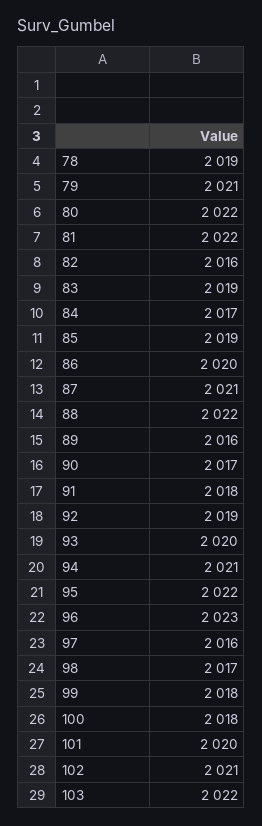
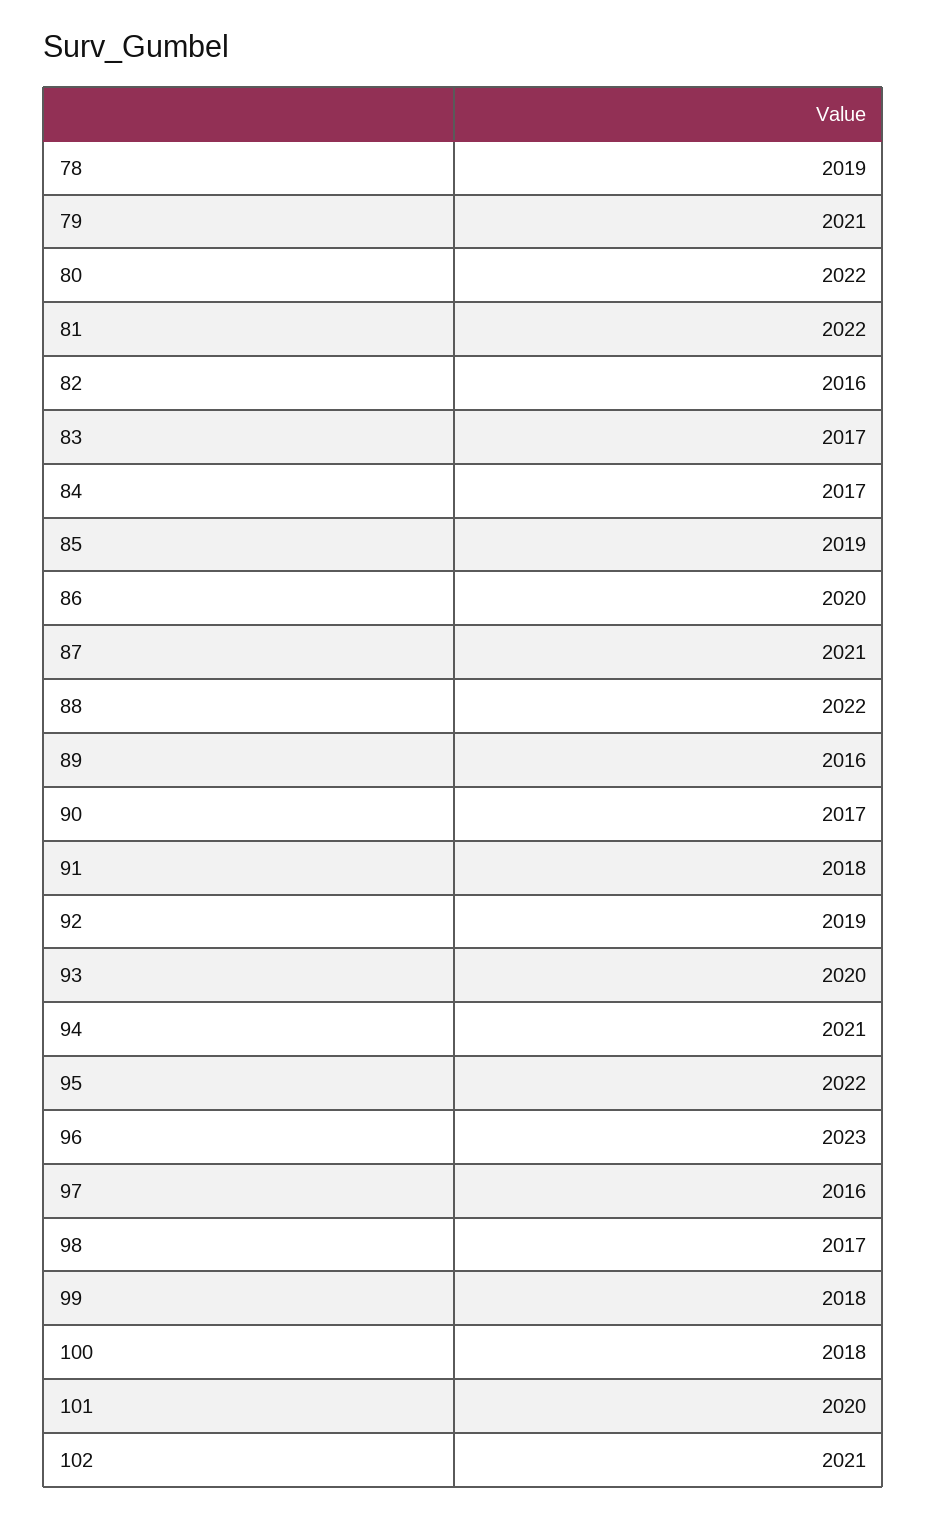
  {
    "78": 2019,
    "79": 2021,
    "80": 2022,
    "81": 2022,
    "82": 2016,
-   "83": 2019,
+   "83": 2017,
    "84": 2017,
    "85": 2019,
    "86": 2020,
    "87": 2021,
    "88": 2022,
    "89": 2016,
    "90": 2017,
    "91": 2018,
    "92": 2019,
    "93": 2020,
    "94": 2021,
    "95": 2022,
    "96": 2023,
    "97": 2016,
    "98": 2017,
    "99": 2018,
    "100": 2018,
    "101": 2020,
-   "102": 2021,
+   "102": 2021
-   "103": 2022
  }

